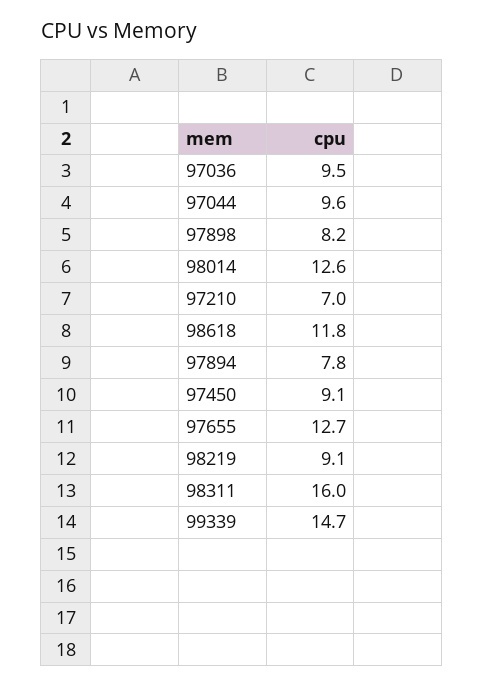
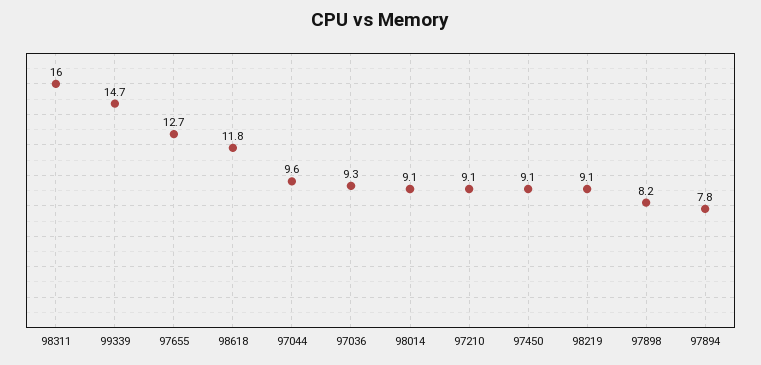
  {
-   "97036": 9.5,
+   "97036": 9.3,
    "97044": 9.6,
    "97898": 8.2,
-   "98014": 12.6,
+   "98014": 9.1,
-   "97210": 7,
+   "97210": 9.1,
    "98618": 11.8,
    "97894": 7.8,
    "97450": 9.1,
    "97655": 12.7,
    "98219": 9.1,
    "98311": 16,
    "99339": 14.7
  }

